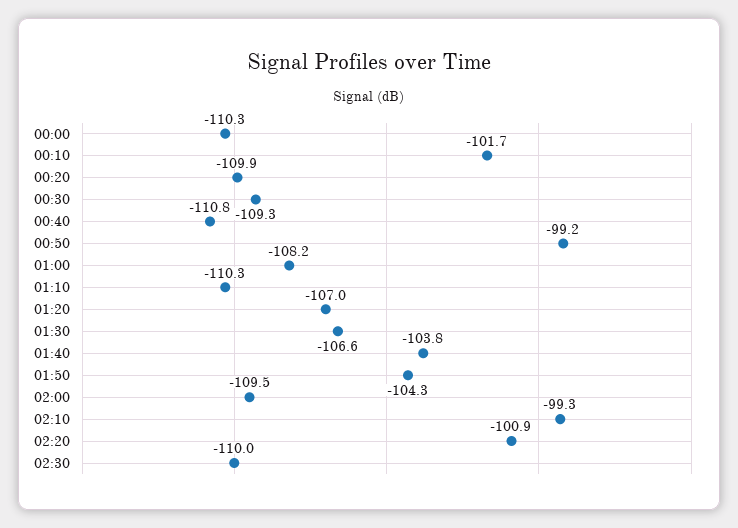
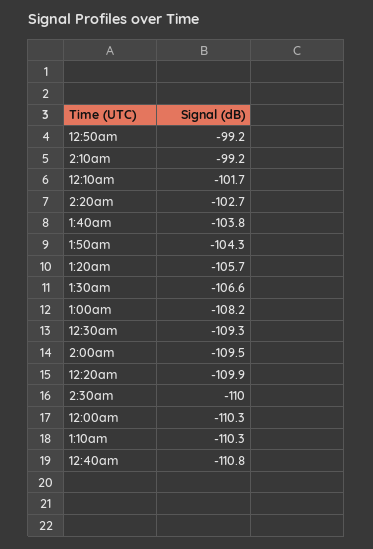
  {
    "00:00": -110.3,
    "00:10": -101.7,
    "00:20": -109.9,
    "00:30": -109.3,
    "00:40": -110.8,
    "00:50": -99.2,
    "01:00": -108.2,
    "01:10": -110.3,
-   "01:20": -107,
+   "01:20": -105.7,
    "01:30": -106.6,
    "01:40": -103.8,
    "01:50": -104.3,
    "02:00": -109.5,
-   "02:10": -99.3,
+   "02:10": -99.2,
-   "02:20": -100.9,
+   "02:20": -102.7,
    "02:30": -110
  }

